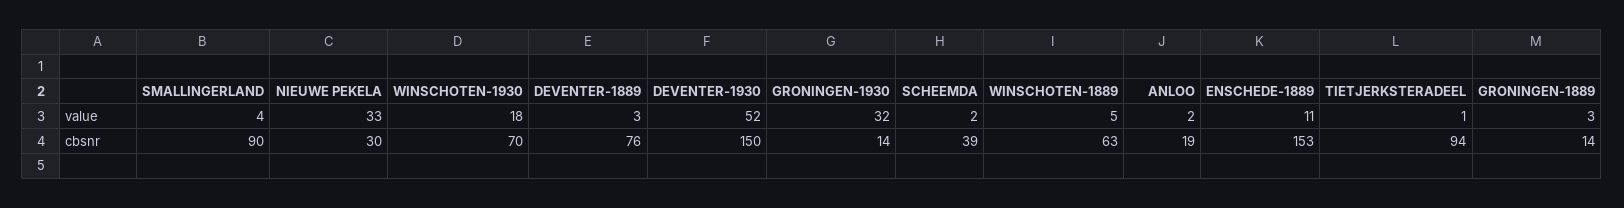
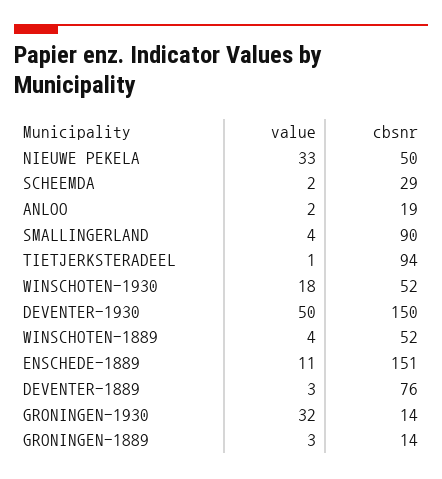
  {
    "SMALLINGERLAND": {
      "value": 4,
      "cbsnr": 90
    },
    "NIEUWE PEKELA": {
      "value": 33,
-     "cbsnr": 30
+     "cbsnr": 50
    },
    "WINSCHOTEN-1930": {
      "value": 18,
-     "cbsnr": 70
+     "cbsnr": 52
    },
    "DEVENTER-1889": {
      "value": 3,
      "cbsnr": 76
    },
    "DEVENTER-1930": {
-     "value": 52,
+     "value": 50,
      "cbsnr": 150
    },
    "GRONINGEN-1930": {
      "value": 32,
      "cbsnr": 14
    },
    "SCHEEMDA": {
      "value": 2,
-     "cbsnr": 39
+     "cbsnr": 29
    },
    "WINSCHOTEN-1889": {
-     "value": 5,
+     "value": 4,
-     "cbsnr": 63
+     "cbsnr": 52
    },
    "ANLOO": {
      "value": 2,
      "cbsnr": 19
    },
    "ENSCHEDE-1889": {
      "value": 11,
-     "cbsnr": 153
+     "cbsnr": 151
    },
    "TIETJERKSTERADEEL": {
      "value": 1,
      "cbsnr": 94
    },
    "GRONINGEN-1889": {
      "value": 3,
      "cbsnr": 14
    }
  }

